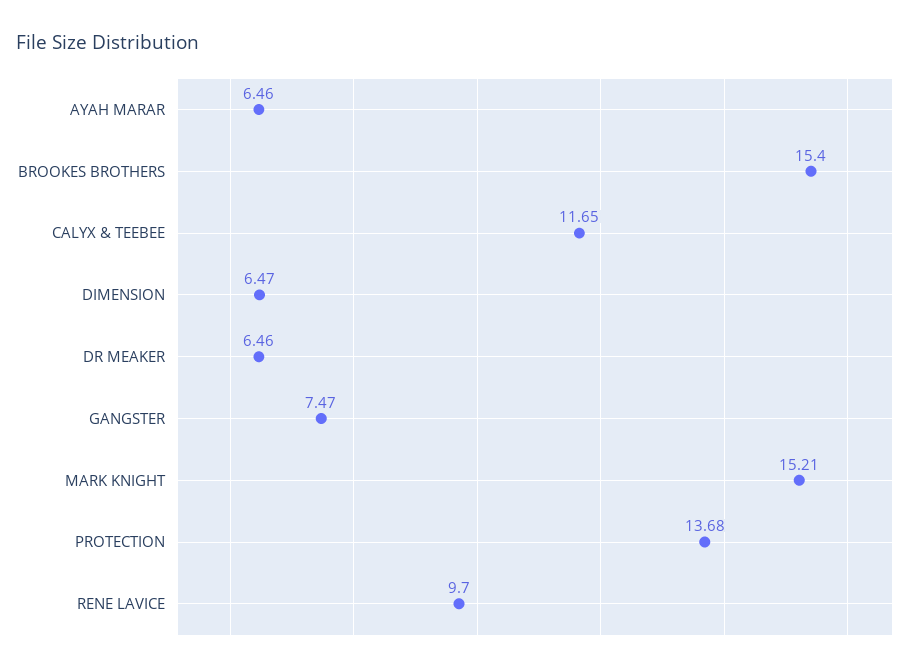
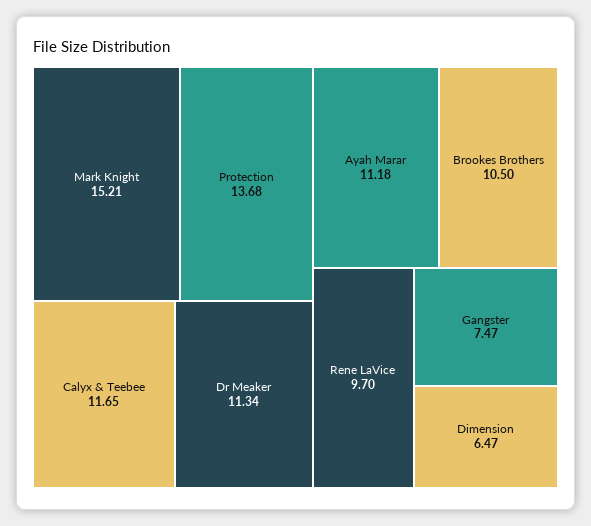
  {
-   "AYAH MARAR": 6.46,
+   "AYAH MARAR": 11.18,
-   "BROOKES BROTHERS": 15.4,
+   "BROOKES BROTHERS": 10.5,
    "CALYX & TEEBEE": 11.65,
    "DIMENSION": 6.47,
-   "DR MEAKER": 6.46,
+   "DR MEAKER": 11.34,
    "GANGSTER": 7.47,
    "MARK KNIGHT": 15.21,
    "PROTECTION": 13.68,
    "RENE LAVICE": 9.7
  }

